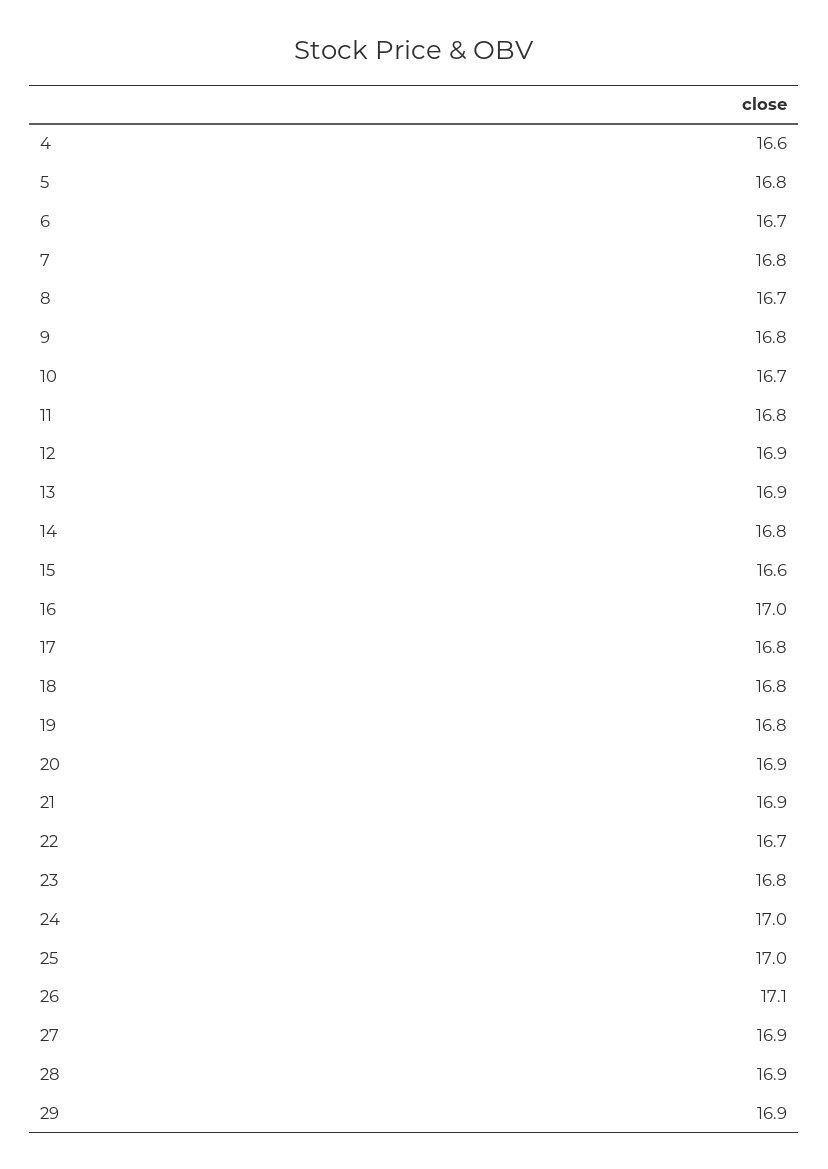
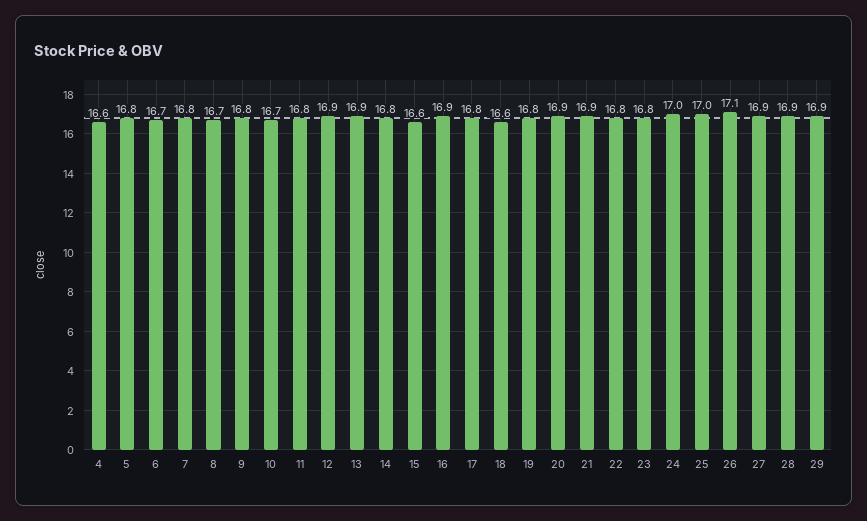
  {
    "4": 16.6,
    "5": 16.8,
    "6": 16.7,
    "7": 16.8,
    "8": 16.7,
    "9": 16.8,
    "10": 16.7,
    "11": 16.8,
    "12": 16.9,
    "13": 16.9,
    "14": 16.8,
    "15": 16.6,
-   "16": 17,
+   "16": 16.9,
    "17": 16.8,
-   "18": 16.8,
+   "18": 16.6,
    "19": 16.8,
    "20": 16.9,
    "21": 16.9,
-   "22": 16.7,
+   "22": 16.8,
    "23": 16.8,
    "24": 17,
    "25": 17,
    "26": 17.1,
    "27": 16.9,
    "28": 16.9,
    "29": 16.9
  }

